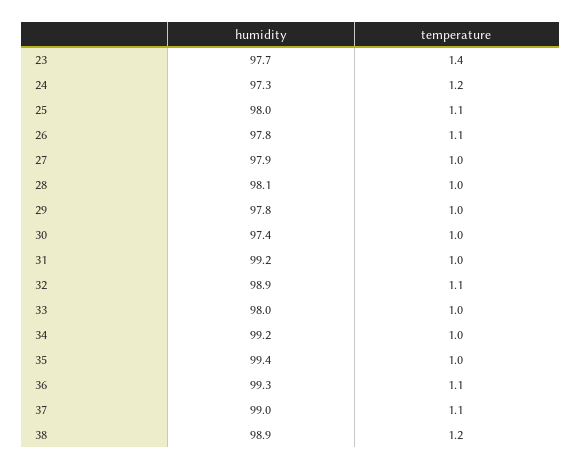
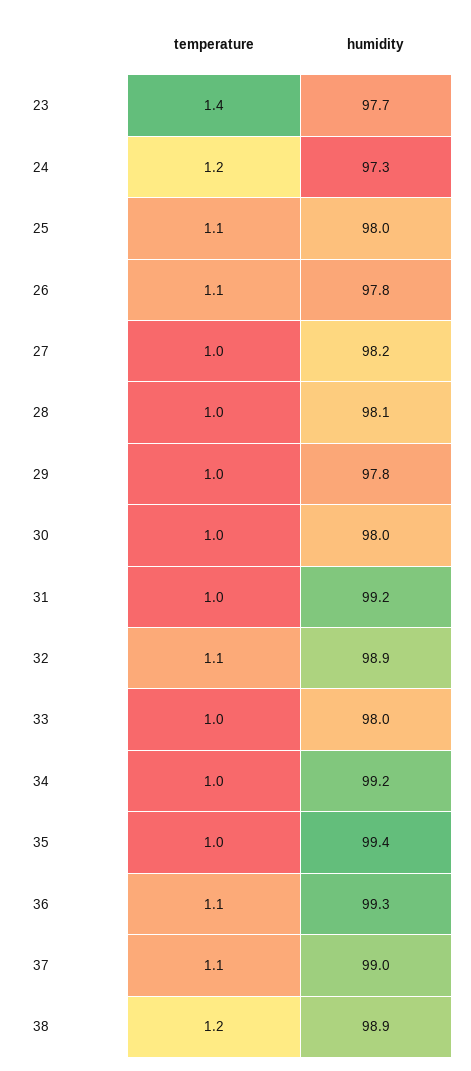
  {
    "humidity": {
      "23": 97.7,
      "24": 97.3,
      "25": 98,
      "26": 97.8,
-     "27": 97.9,
+     "27": 98.2,
      "28": 98.1,
      "29": 97.8,
-     "30": 97.4,
+     "30": 98,
      "31": 99.2,
      "32": 98.9,
      "33": 98,
      "34": 99.2,
      "35": 99.4,
      "36": 99.3,
      "37": 99,
      "38": 98.9
    },
    "temperature": {
      "23": 1.4,
      "24": 1.2,
      "25": 1.1,
      "26": 1.1,
      "27": 1,
      "28": 1,
      "29": 1,
      "30": 1,
      "31": 1,
      "32": 1.1,
      "33": 1,
      "34": 1,
      "35": 1,
      "36": 1.1,
      "37": 1.1,
      "38": 1.2
    }
  }

